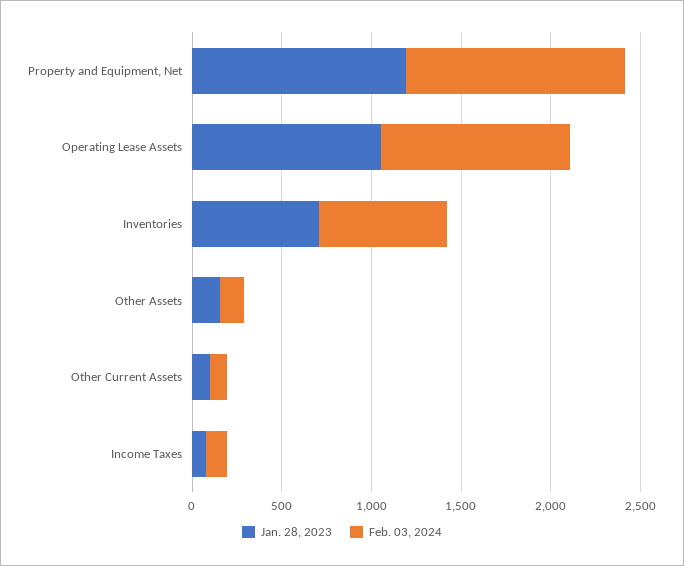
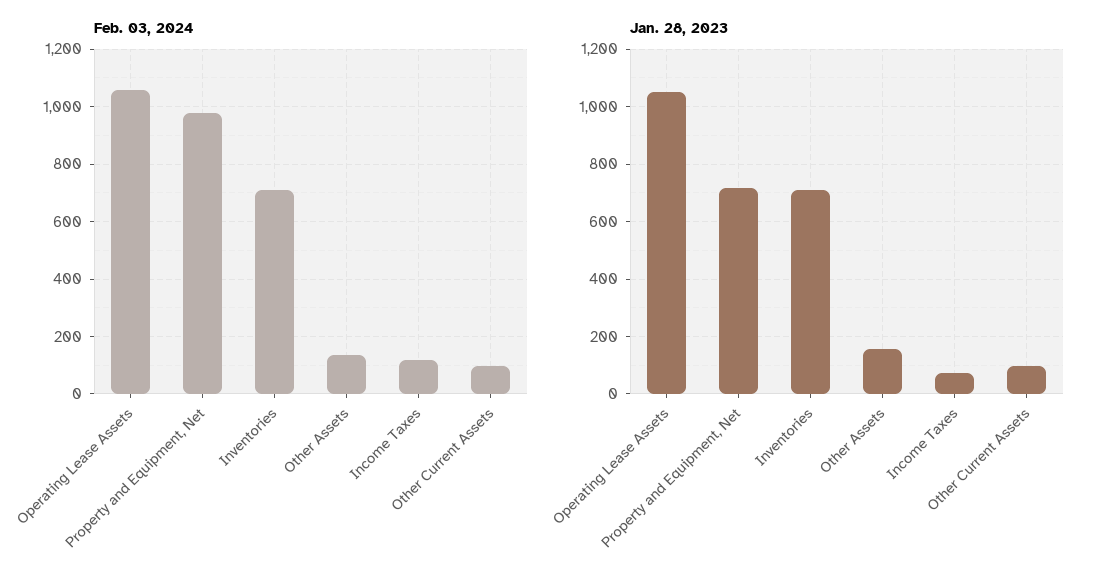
  {
    "Jan. 28, 2023": {
-     "Property and Equipment, Net": 1200,
+     "Property and Equipment, Net": 725,
      "Operating Lease Assets": 1050,
      "Inventories": 700,
      "Other Assets": 150,
      "Other Current Assets": 100,
      "Income Taxes": 75
    },
    "Feb. 03, 2024": {
-     "Property and Equipment, Net": 1200,
+     "Property and Equipment, Net": 975,
      "Operating Lease Assets": 1050,
      "Inventories": 700,
      "Other Assets": 125,
      "Other Current Assets": 100,
      "Income Taxes": 125
    }
  }

